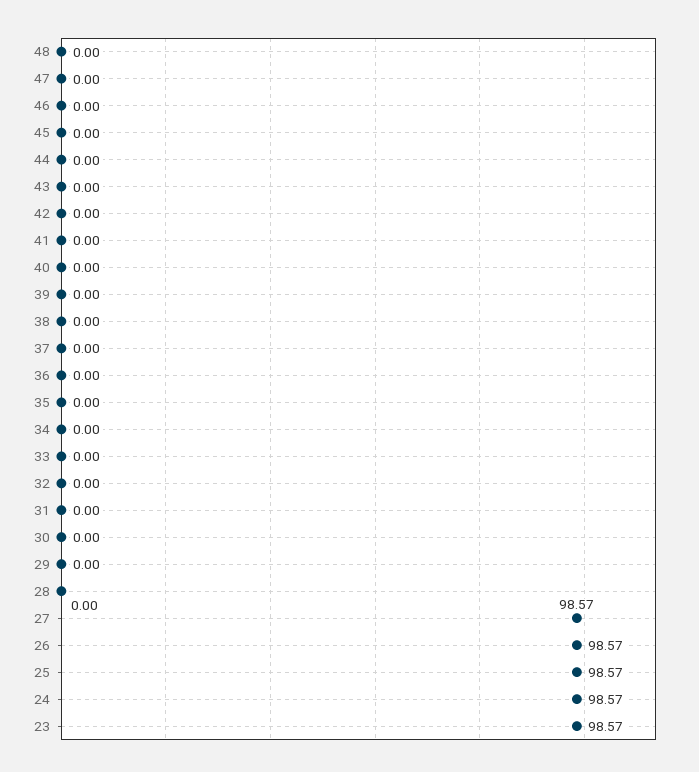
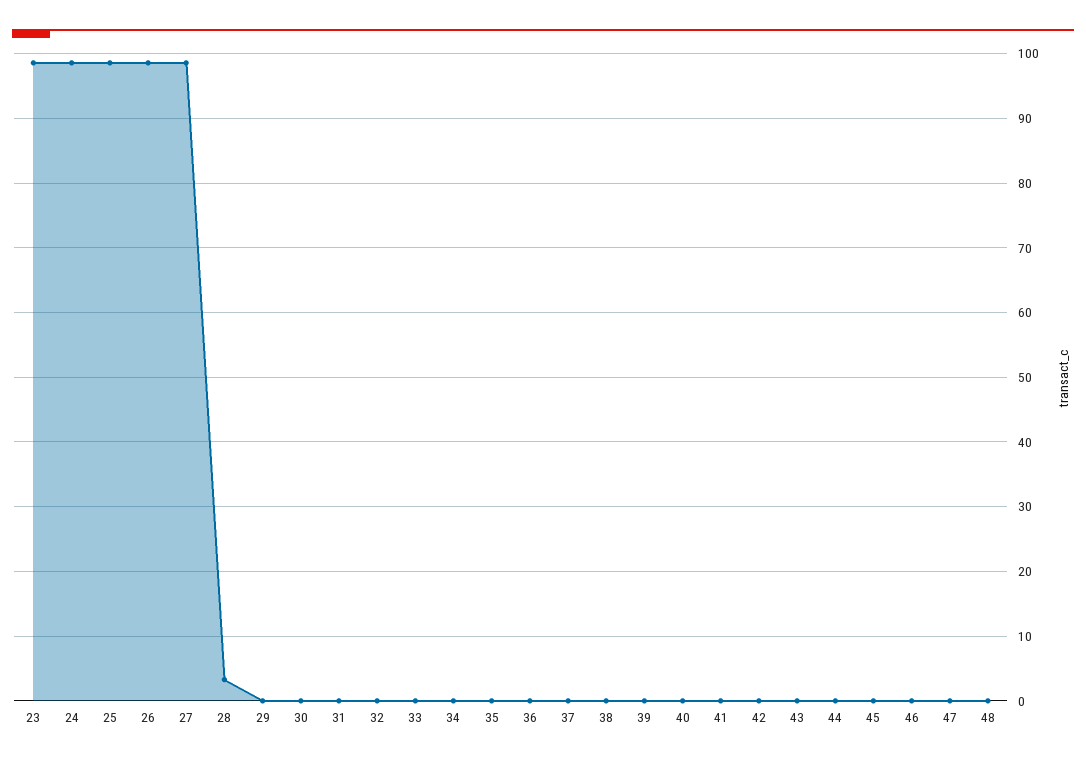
  {
    "48": 0,
    "47": 0,
    "46": 0,
    "45": 0,
    "44": 0,
    "43": 0,
    "42": 0,
    "41": 0,
    "40": 0,
    "39": 0,
    "38": 0,
    "37": 0,
    "36": 0,
    "35": 0,
    "34": 0,
    "33": 0,
    "32": 0,
    "31": 0,
    "30": 0,
    "29": 0,
-   "28": 0,
+   "28": 3,
    "27": 98.57,
    "26": 98.57,
    "25": 98.57,
    "24": 98.57,
    "23": 98.57
  }

